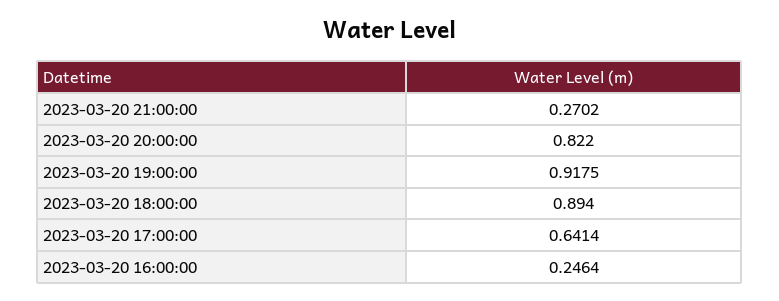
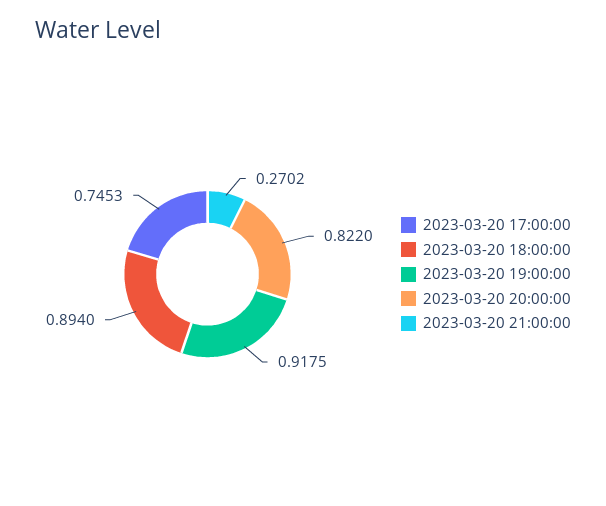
  {
    "2023-03-20 21:00:00": 0.2702,
    "2023-03-20 20:00:00": 0.822,
    "2023-03-20 19:00:00": 0.9175,
    "2023-03-20 18:00:00": 0.894,
-   "2023-03-20 17:00:00": 0.6414,
+   "2023-03-20 17:00:00": 0.7453
-   "2023-03-20 16:00:00": 0.2464
  }

